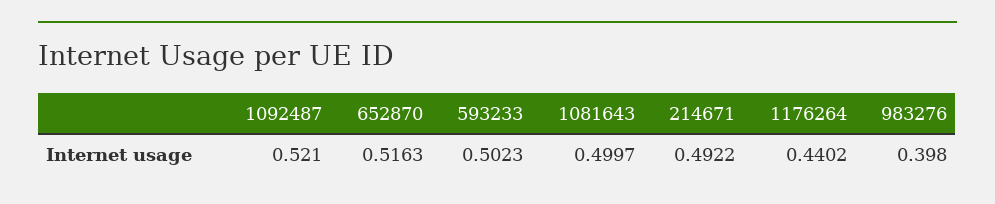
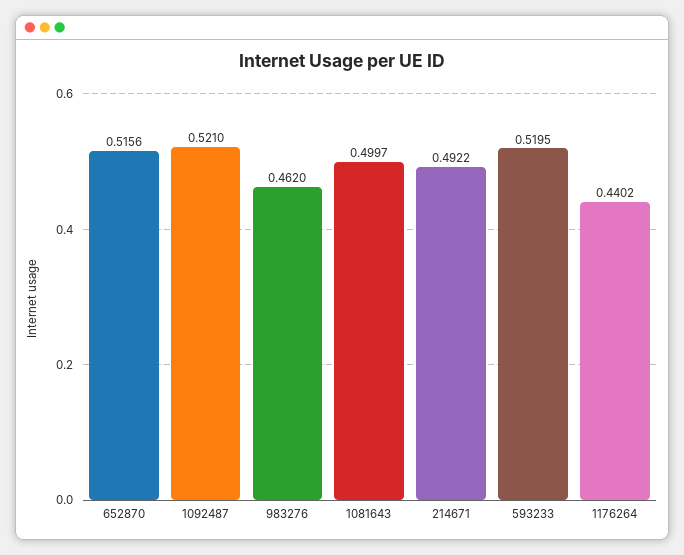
  {
    "1092487": 0.521,
-   "652870": 0.5163,
+   "652870": 0.5156,
-   "593233": 0.5023,
+   "593233": 0.5195,
    "1081643": 0.4997,
    "214671": 0.4922,
    "1176264": 0.4402,
-   "983276": 0.398
+   "983276": 0.462
  }

